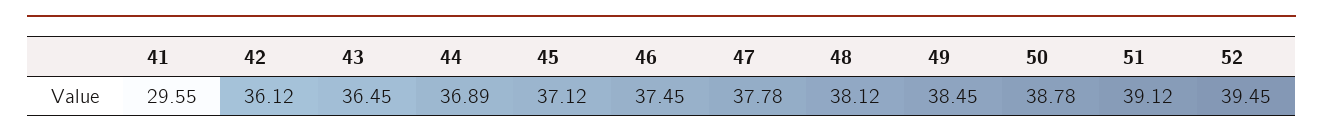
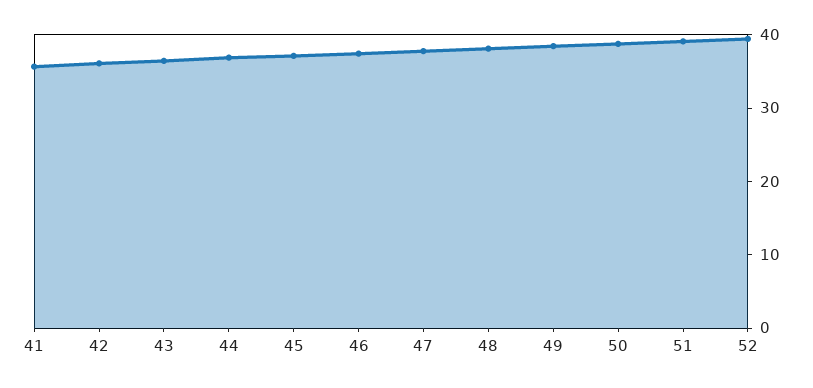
  {
-   "41": 29.55,
+   "41": 36,
    "42": 36.12,
    "43": 36.45,
    "44": 36.89,
    "45": 37.12,
    "46": 37.45,
    "47": 37.78,
    "48": 38.12,
    "49": 38.45,
    "50": 38.78,
    "51": 39.12,
    "52": 39.45
  }

